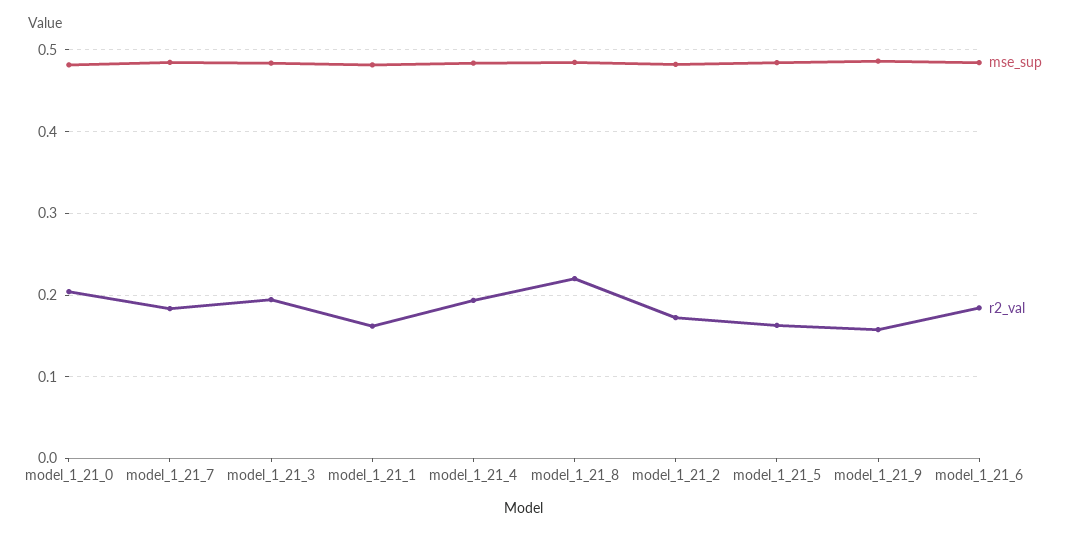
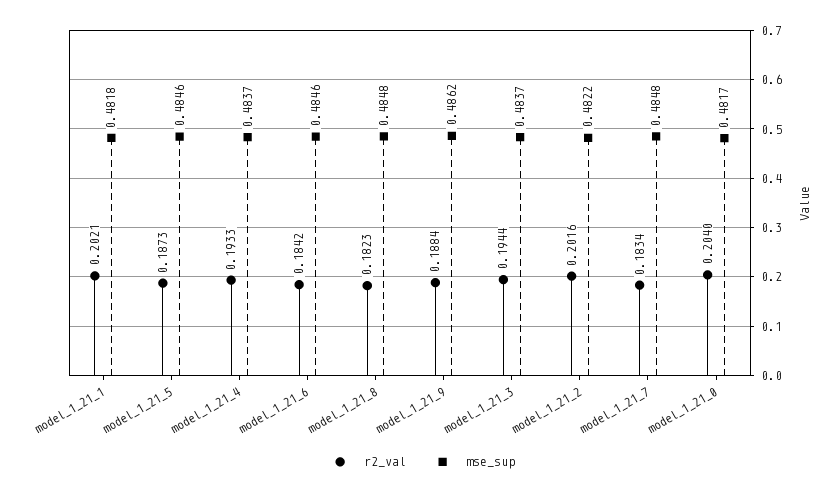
  {
    "mse_sup": {
      "model_1_21_0": 0.4817,
      "model_1_21_7": 0.4848,
      "model_1_21_3": 0.4837,
      "model_1_21_1": 0.4818,
      "model_1_21_4": 0.4837,
      "model_1_21_8": 0.4848,
      "model_1_21_2": 0.4822,
      "model_1_21_5": 0.4846,
      "model_1_21_9": 0.4862,
      "model_1_21_6": 0.4846
    },
    "r2_val": {
      "model_1_21_0": 0.204,
      "model_1_21_7": 0.1834,
      "model_1_21_3": 0.1944,
-     "model_1_21_1": 0.16,
+     "model_1_21_1": 0.2021,
      "model_1_21_4": 0.1933,
-     "model_1_21_8": 0.22,
+     "model_1_21_8": 0.1823,
-     "model_1_21_2": 0.17,
+     "model_1_21_2": 0.2016,
-     "model_1_21_5": 0.16,
+     "model_1_21_5": 0.1873,
-     "model_1_21_9": 0.16,
+     "model_1_21_9": 0.1884,
      "model_1_21_6": 0.1842
    }
  }

